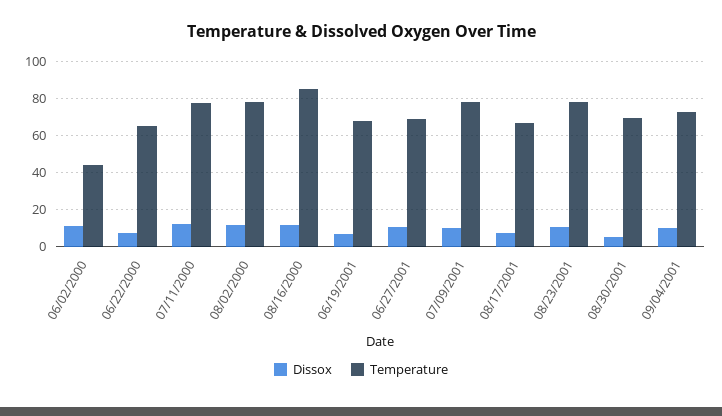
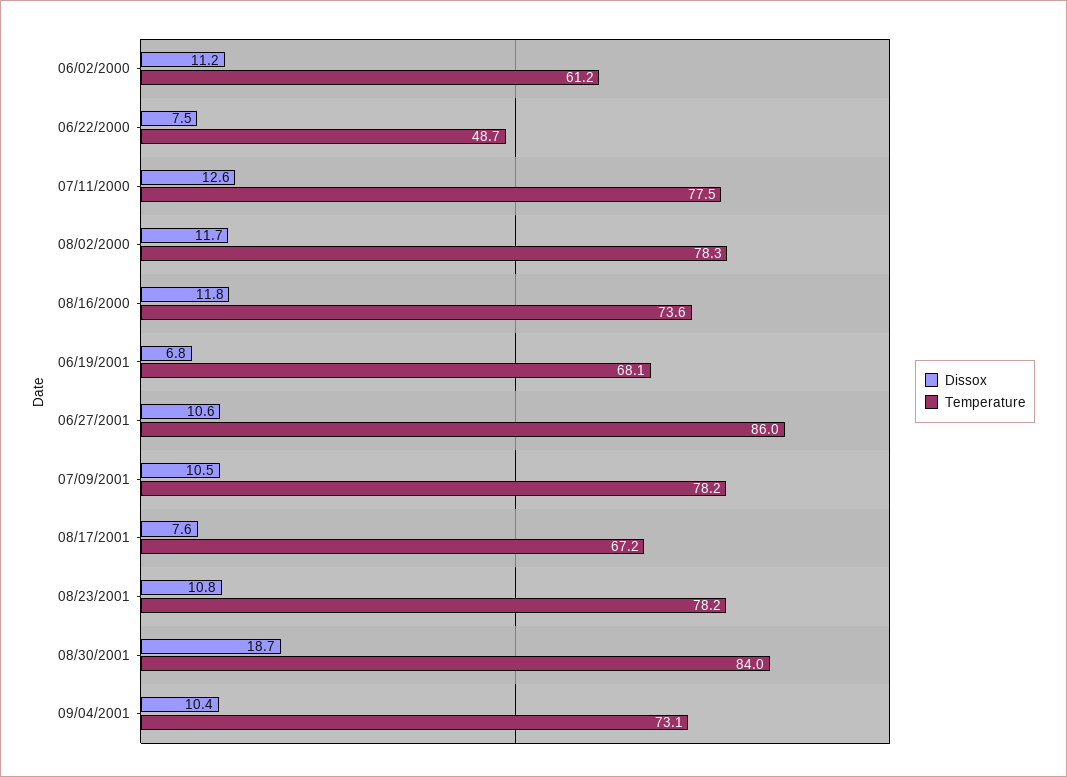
  {
    "Dissox": {
      "06/02/2000": 11.2,
      "06/22/2000": 7.5,
      "07/11/2000": 12.6,
      "08/02/2000": 11.7,
      "08/16/2000": 11.8,
      "06/19/2001": 6.8,
      "06/27/2001": 10.6,
      "07/09/2001": 10.5,
      "08/17/2001": 7.6,
      "08/23/2001": 10.8,
-     "08/30/2001": 5,
+     "08/30/2001": 18.7,
      "09/04/2001": 10.4
    },
    "Temperature": {
-     "06/02/2000": 45,
+     "06/02/2000": 61.2,
-     "06/22/2000": 65,
+     "06/22/2000": 48.7,
      "07/11/2000": 77.5,
      "08/02/2000": 78.3,
-     "08/16/2000": 85,
+     "08/16/2000": 73.6,
      "06/19/2001": 68.1,
-     "06/27/2001": 70,
+     "06/27/2001": 86,
      "07/09/2001": 78.2,
      "08/17/2001": 67.2,
      "08/23/2001": 78.2,
-     "08/30/2001": 70,
+     "08/30/2001": 84,
      "09/04/2001": 73.1
    }
  }

